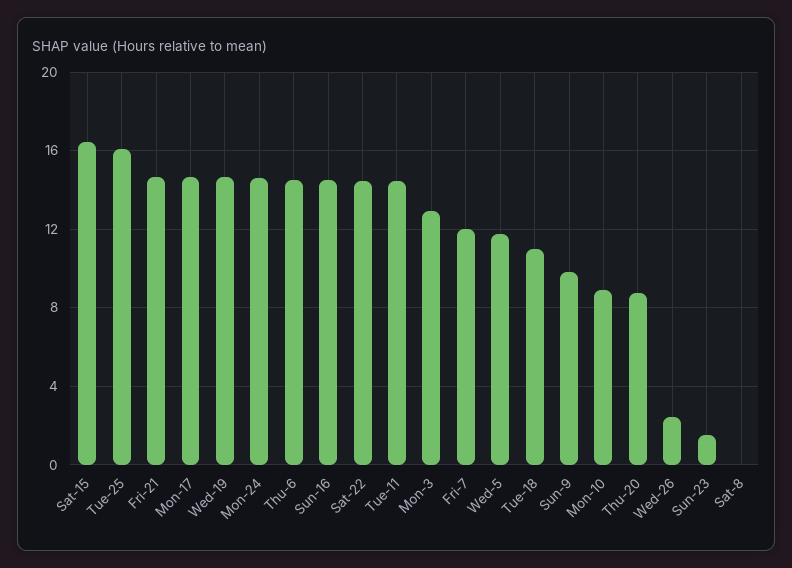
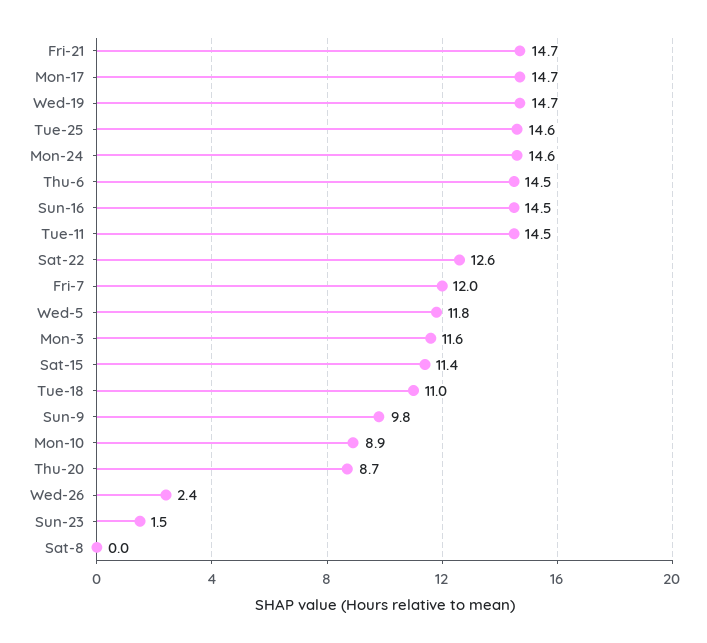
  {
-   "Sat-15": 16.5,
+   "Sat-15": 11.4,
-   "Tue-25": 16,
+   "Tue-25": 14.6,
    "Fri-21": 14.7,
    "Mon-17": 14.7,
    "Wed-19": 14.7,
    "Mon-24": 14.6,
    "Thu-6": 14.5,
    "Sun-16": 14.5,
-   "Sat-22": 14.5,
+   "Sat-22": 12.6,
    "Tue-11": 14.5,
-   "Mon-3": 13,
+   "Mon-3": 11.6,
    "Fri-7": 12,
    "Wed-5": 11.8,
    "Tue-18": 11,
    "Sun-9": 9.8,
    "Mon-10": 8.9,
    "Thu-20": 8.7,
    "Wed-26": 2.4,
    "Sun-23": 1.5,
    "Sat-8": 0
  }

